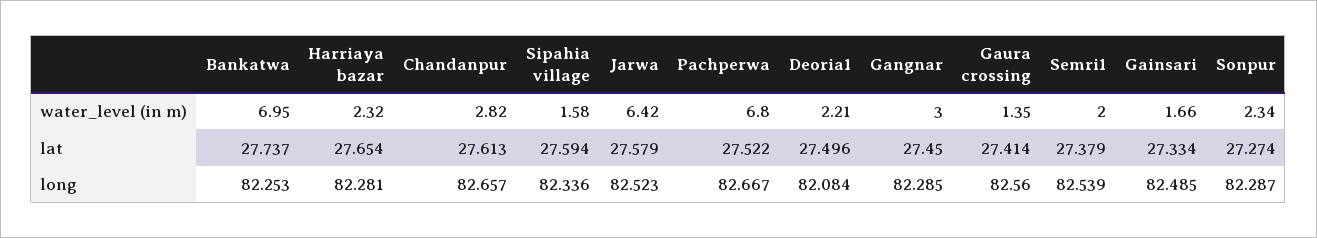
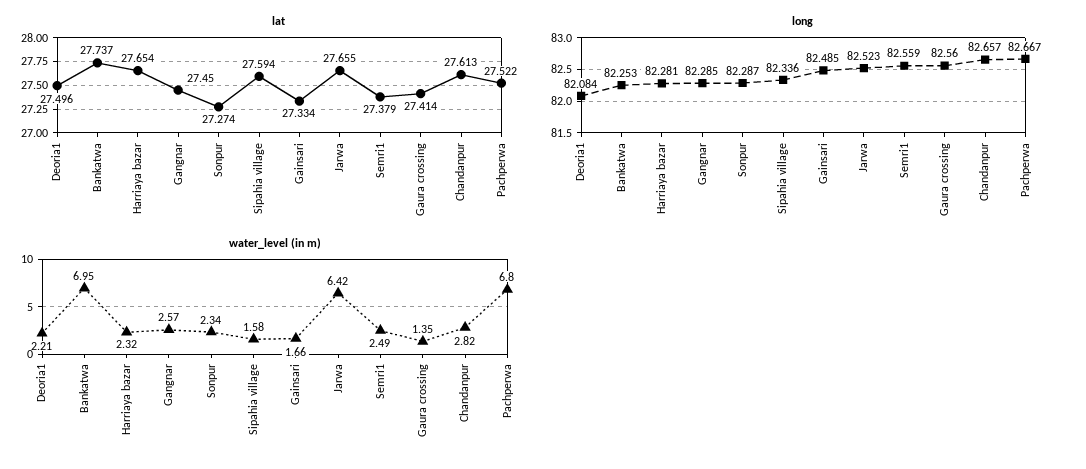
  {
    "water_level (in m)": {
      "Bankatwa": 6.95,
      "Harriaya bazar": 2.32,
      "Chandanpur": 2.82,
      "Sipahia village": 1.58,
      "Jarwa": 6.42,
      "Pachperwa": 6.8,
      "Deoria1": 2.21,
-     "Gangnar": 3,
+     "Gangnar": 2.57,
      "Gaura crossing": 1.35,
-     "Semri1": 2,
+     "Semri1": 2.49,
      "Gainsari": 1.66,
      "Sonpur": 2.34
    },
    "lat": {
      "Bankatwa": 27.737,
      "Harriaya bazar": 27.654,
      "Chandanpur": 27.613,
      "Sipahia village": 27.594,
-     "Jarwa": 27.579,
+     "Jarwa": 27.655,
      "Pachperwa": 27.522,
      "Deoria1": 27.496,
      "Gangnar": 27.45,
      "Gaura crossing": 27.414,
      "Semri1": 27.379,
      "Gainsari": 27.334,
      "Sonpur": 27.274
    },
    "long": {
      "Bankatwa": 82.253,
      "Harriaya bazar": 82.281,
      "Chandanpur": 82.657,
      "Sipahia village": 82.336,
      "Jarwa": 82.523,
      "Pachperwa": 82.667,
      "Deoria1": 82.084,
      "Gangnar": 82.285,
      "Gaura crossing": 82.56,
-     "Semri1": 82.539,
+     "Semri1": 82.559,
      "Gainsari": 82.485,
      "Sonpur": 82.287
    }
  }

